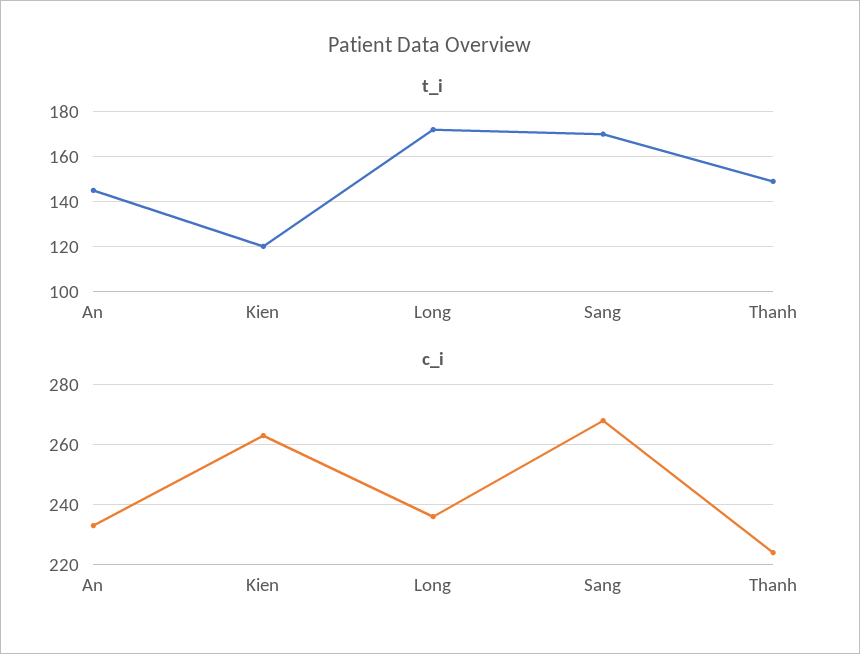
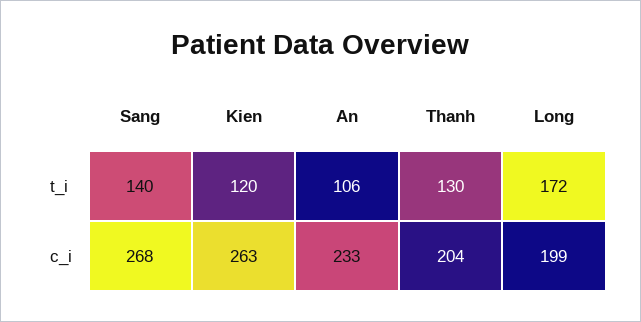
  {
    "t_i": {
-     "An": 145,
+     "An": 106,
      "Kien": 120,
      "Long": 172,
-     "Sang": 170,
+     "Sang": 140,
-     "Thanh": 150
+     "Thanh": 130
    },
    "c_i": {
      "An": 233,
      "Kien": 263,
-     "Long": 235,
+     "Long": 199,
      "Sang": 268,
-     "Thanh": 225
+     "Thanh": 204
    }
  }

